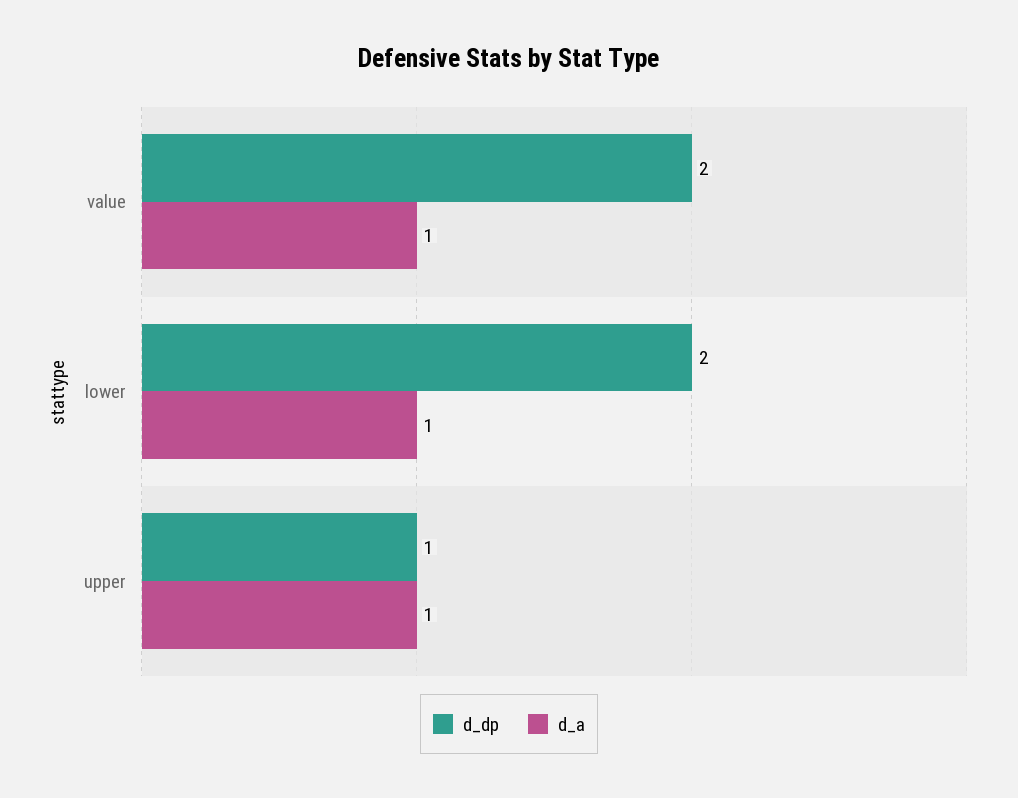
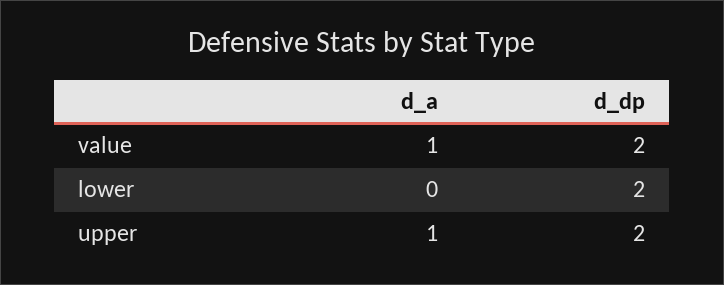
  {
    "d_dp": {
      "value": 2,
      "lower": 2,
-     "upper": 1
+     "upper": 2
    },
    "d_a": {
      "value": 1,
-     "lower": 1,
+     "lower": 0,
      "upper": 1
    }
  }

